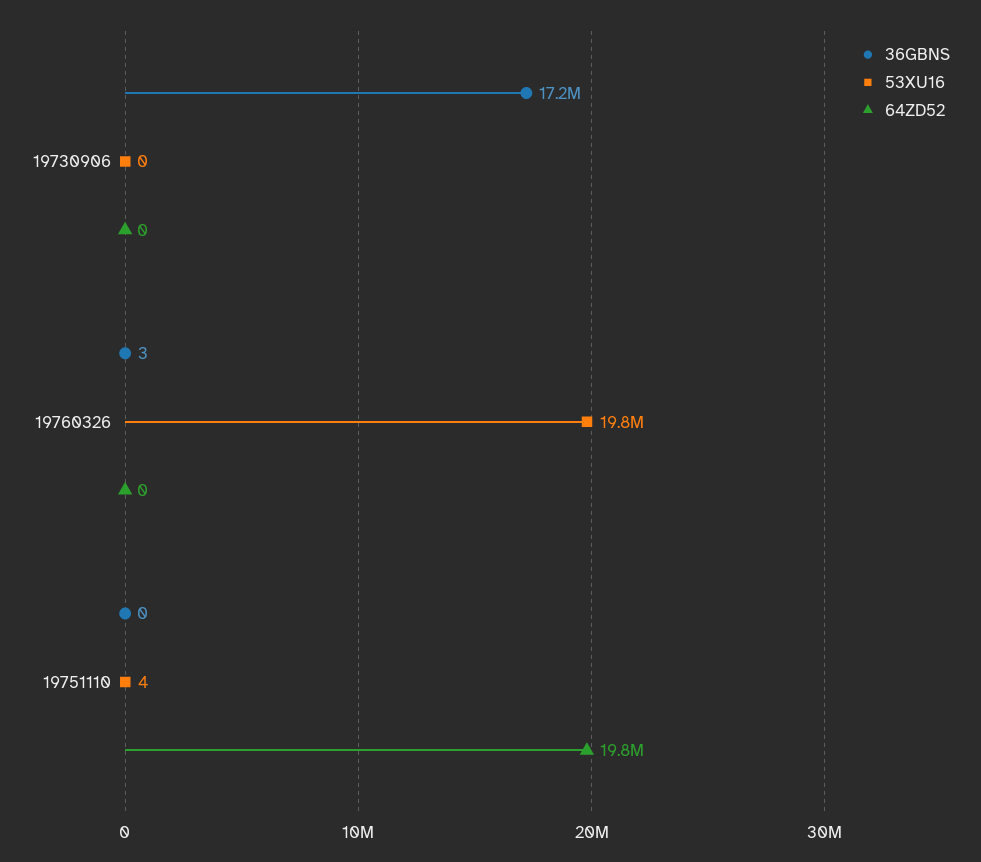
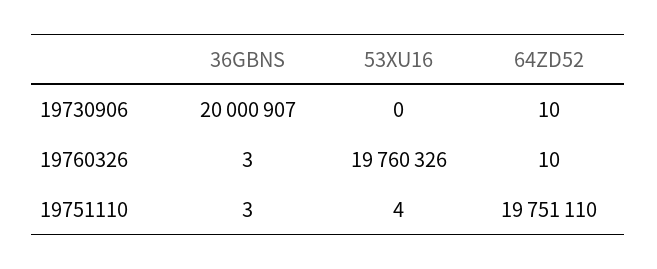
  {
    "36GBNS": {
-     "19730906": 17200000,
+     "19730906": 20000907,
      "19760326": 3,
-     "19751110": 0
+     "19751110": 3
    },
    "53XU16": {
      "19730906": 0,
      "19760326": 19760326,
      "19751110": 4
    },
    "64ZD52": {
-     "19730906": 0,
+     "19730906": 10,
-     "19760326": 0,
+     "19760326": 10,
      "19751110": 19751110
    }
  }

